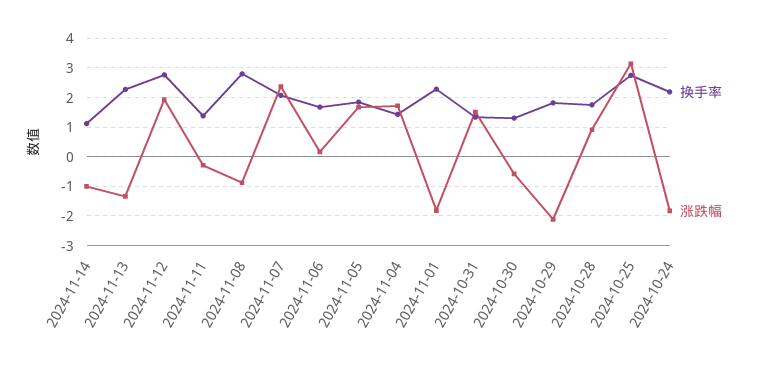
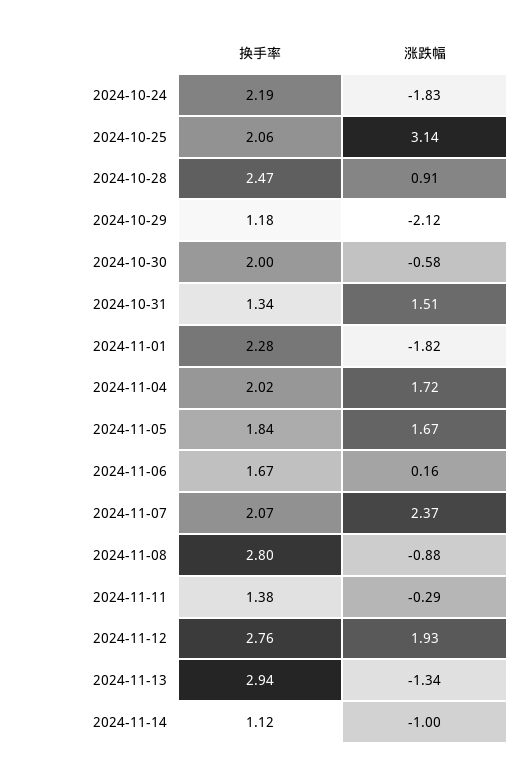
  {
    "换手率": {
      "2024-11-14": 1.12,
-     "2024-11-13": 2.25,
+     "2024-11-13": 2.94,
      "2024-11-12": 2.76,
      "2024-11-11": 1.38,
      "2024-11-08": 2.8,
      "2024-11-07": 2.07,
      "2024-11-06": 1.67,
      "2024-11-05": 1.84,
-     "2024-11-04": 1.5,
+     "2024-11-04": 2.02,
      "2024-11-01": 2.28,
      "2024-10-31": 1.34,
-     "2024-10-30": 1.25,
+     "2024-10-30": 2,
-     "2024-10-29": 1.75,
+     "2024-10-29": 1.18,
-     "2024-10-28": 1.75,
+     "2024-10-28": 2.47,
-     "2024-10-25": 2.75,
+     "2024-10-25": 2.06,
      "2024-10-24": 2.19
    },
    "涨跌幅": {
      "2024-11-14": -1,
      "2024-11-13": -1.34,
      "2024-11-12": 1.93,
      "2024-11-11": -0.29,
      "2024-11-08": -0.88,
      "2024-11-07": 2.37,
      "2024-11-06": 0.16,
      "2024-11-05": 1.67,
      "2024-11-04": 1.72,
      "2024-11-01": -1.82,
      "2024-10-31": 1.51,
      "2024-10-30": -0.58,
      "2024-10-29": -2.12,
      "2024-10-28": 0.91,
      "2024-10-25": 3.14,
      "2024-10-24": -1.83
    }
  }

